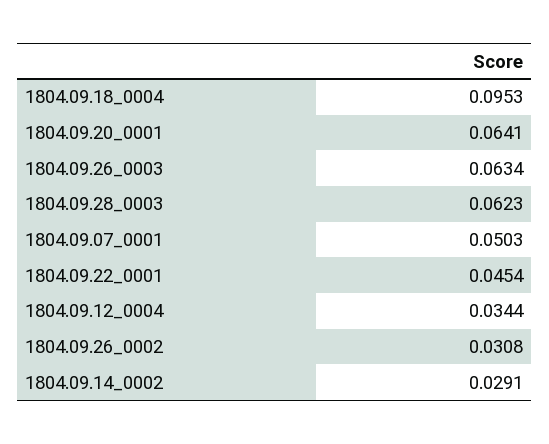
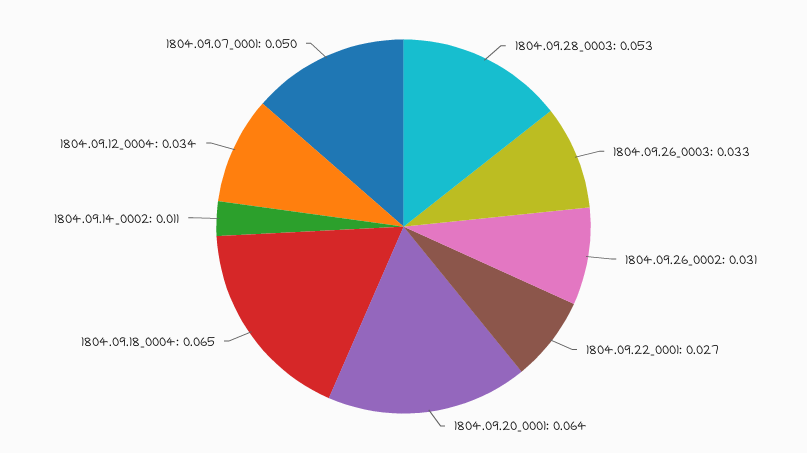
  {
-   "1804.09.18_0004": 0.0953,
+   "1804.09.18_0004": 0.065,
    "1804.09.20_0001": 0.0641,
-   "1804.09.26_0003": 0.0634,
+   "1804.09.26_0003": 0.033,
-   "1804.09.28_0003": 0.0623,
+   "1804.09.28_0003": 0.053,
    "1804.09.07_0001": 0.0503,
-   "1804.09.22_0001": 0.0454,
+   "1804.09.22_0001": 0.027,
    "1804.09.12_0004": 0.0344,
    "1804.09.26_0002": 0.0308,
-   "1804.09.14_0002": 0.0291
+   "1804.09.14_0002": 0.011
  }

